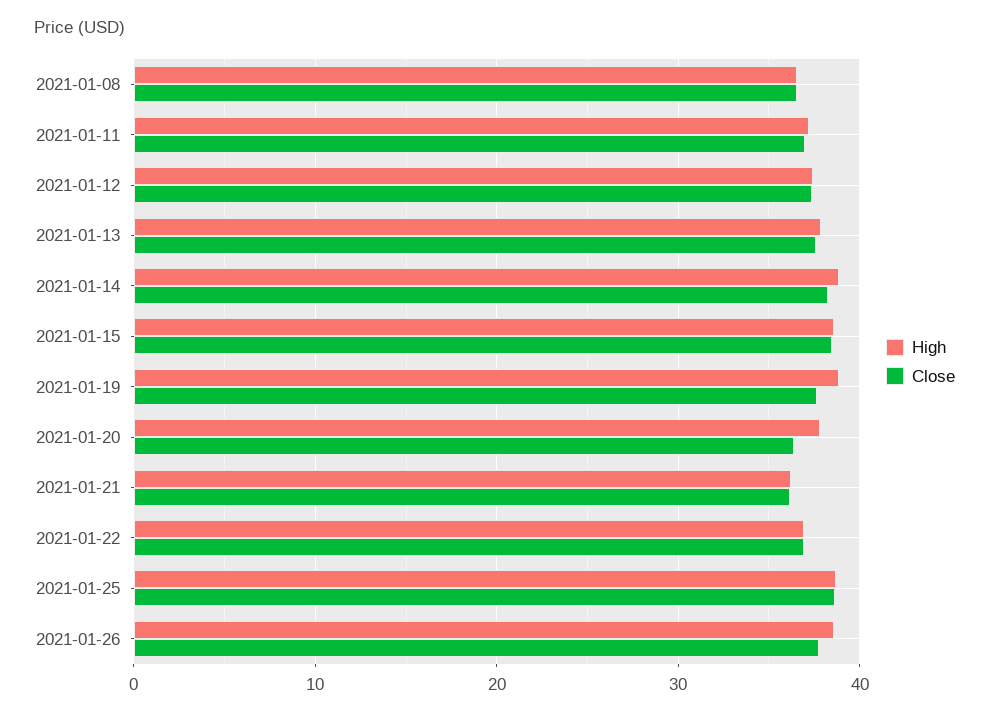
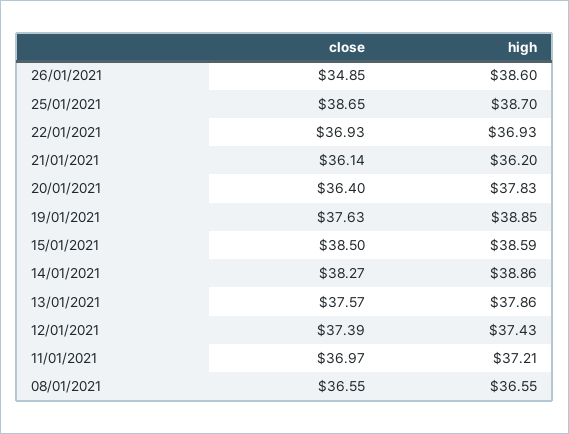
  {
    "High": {
      "2021-01-08": 36.55,
      "2021-01-11": 37.21,
      "2021-01-12": 37.43,
      "2021-01-13": 37.86,
      "2021-01-14": 38.86,
      "2021-01-15": 38.59,
      "2021-01-19": 38.85,
      "2021-01-20": 37.83,
      "2021-01-21": 36.2,
      "2021-01-22": 36.93,
      "2021-01-25": 38.7,
      "2021-01-26": 38.6
    },
    "Close": {
      "2021-01-08": 36.55,
      "2021-01-11": 36.97,
      "2021-01-12": 37.39,
      "2021-01-13": 37.57,
      "2021-01-14": 38.27,
      "2021-01-15": 38.5,
      "2021-01-19": 37.63,
      "2021-01-20": 36.4,
      "2021-01-21": 36.14,
      "2021-01-22": 36.93,
      "2021-01-25": 38.65,
-     "2021-01-26": 38
+     "2021-01-26": 34.85
    }
  }

